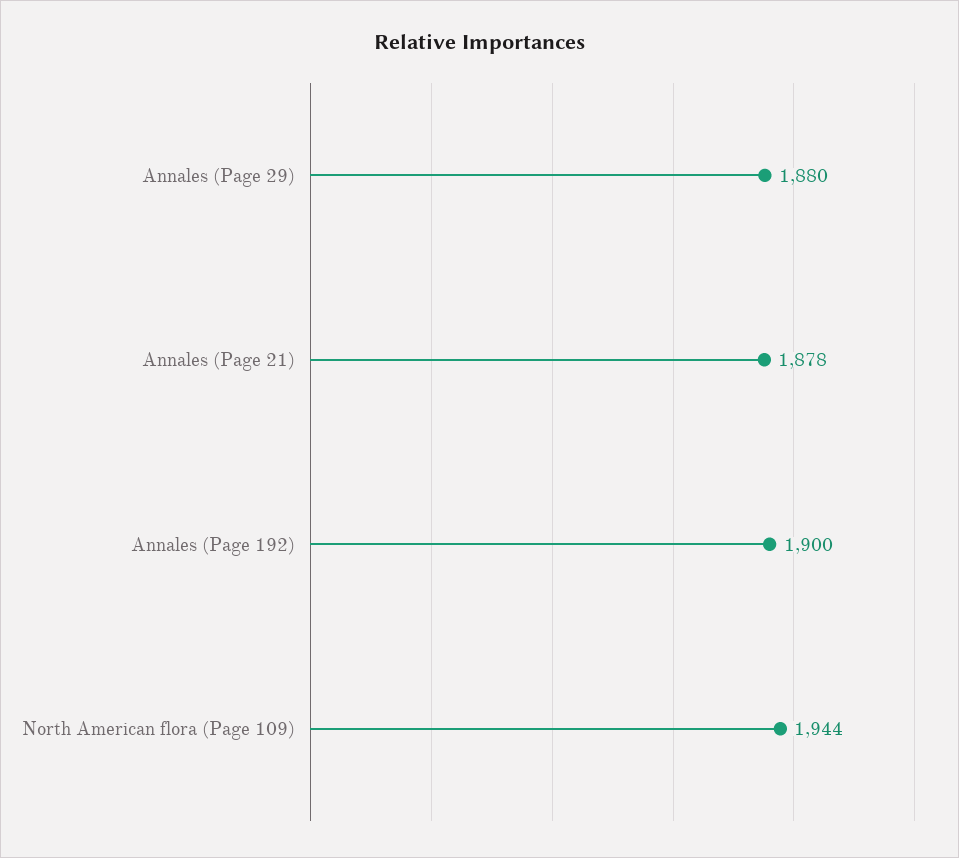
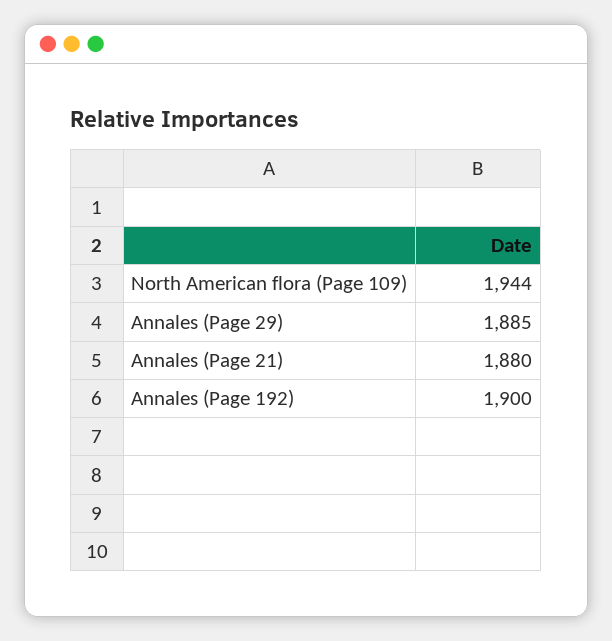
  {
-   "Annales (Page 29)": 1880,
+   "Annales (Page 29)": 1885,
-   "Annales (Page 21)": 1878,
+   "Annales (Page 21)": 1880,
    "Annales (Page 192)": 1900,
    "North American flora (Page 109)": 1944
  }

